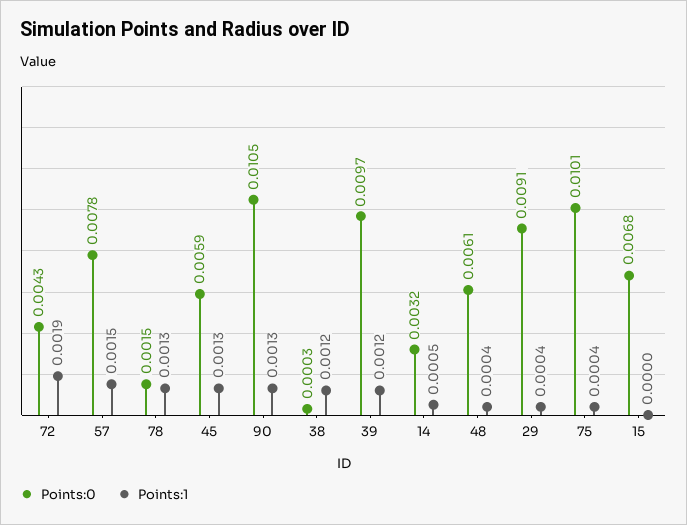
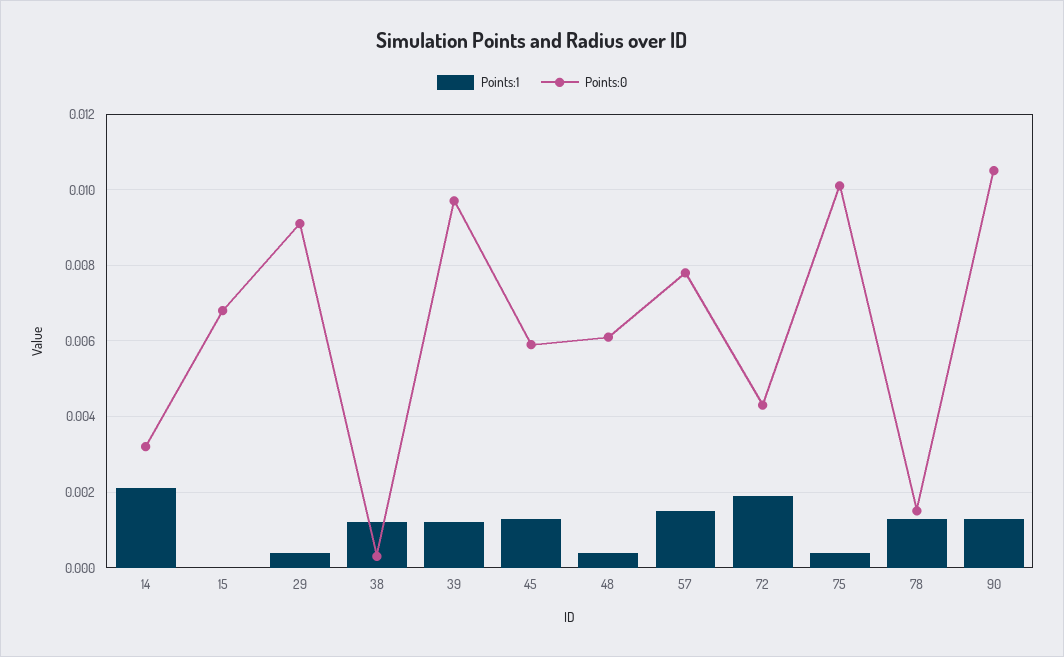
  {
    "Points:0": {
      "72": 0.0043,
      "57": 0.0078,
      "78": 0.0015,
      "45": 0.0059,
      "90": 0.0105,
      "38": 0.0003,
      "39": 0.0097,
      "14": 0.0032,
      "48": 0.0061,
      "29": 0.0091,
      "75": 0.0101,
      "15": 0.0068
    },
    "Points:1": {
      "72": 0.0019,
      "57": 0.0015,
      "78": 0.0013,
      "45": 0.0013,
      "90": 0.0013,
      "38": 0.0012,
      "39": 0.0012,
-     "14": 0.0005,
+     "14": 0.002,
      "48": 0.0004,
      "29": 0.0004,
      "75": 0.0004,
      "15": 0
    }
  }

